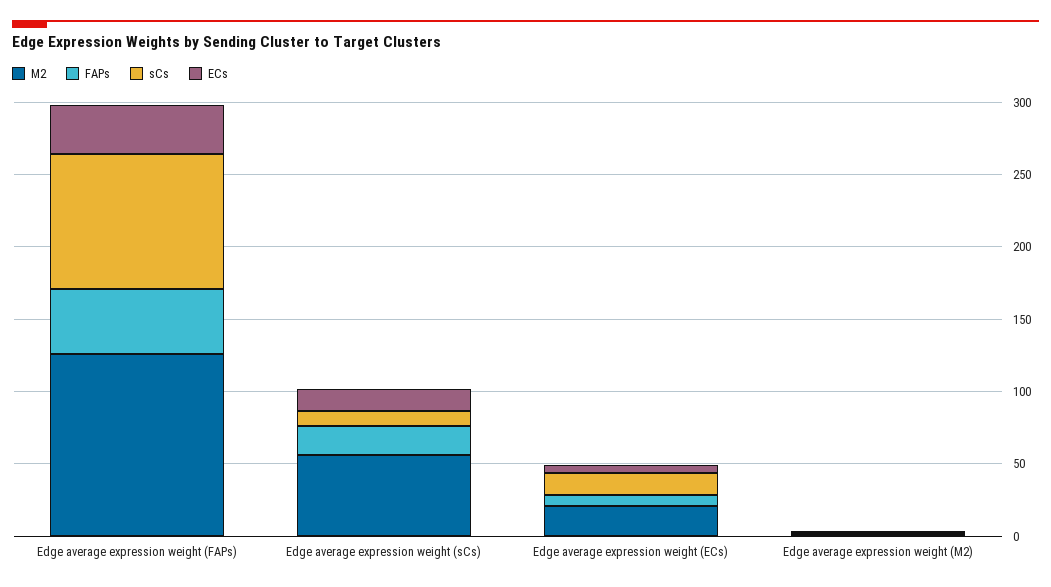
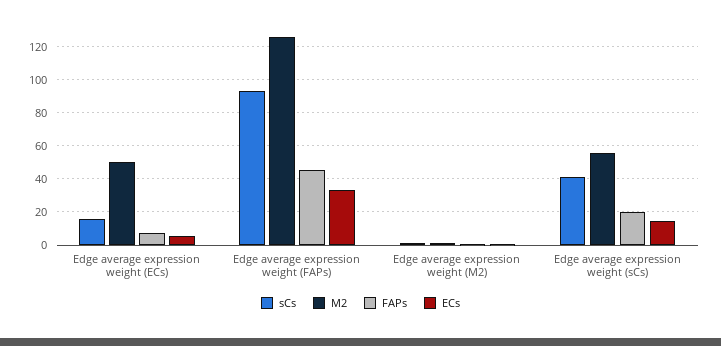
  {
    "M2": {
      "Edge average expression weight (FAPs)": 125,
      "Edge average expression weight (sCs)": 55,
-     "Edge average expression weight (ECs)": 20,
+     "Edge average expression weight (ECs)": 50,
      "Edge average expression weight (M2)": 0
    },
    "FAPs": {
      "Edge average expression weight (FAPs)": 45,
      "Edge average expression weight (sCs)": 20,
      "Edge average expression weight (ECs)": 10,
      "Edge average expression weight (M2)": 0
    },
    "sCs": {
      "Edge average expression weight (FAPs)": 95,
-     "Edge average expression weight (sCs)": 10,
+     "Edge average expression weight (sCs)": 40,
      "Edge average expression weight (ECs)": 15,
      "Edge average expression weight (M2)": 0
    },
    "ECs": {
      "Edge average expression weight (FAPs)": 35,
      "Edge average expression weight (sCs)": 15,
      "Edge average expression weight (ECs)": 5,
      "Edge average expression weight (M2)": 0
    }
  }

